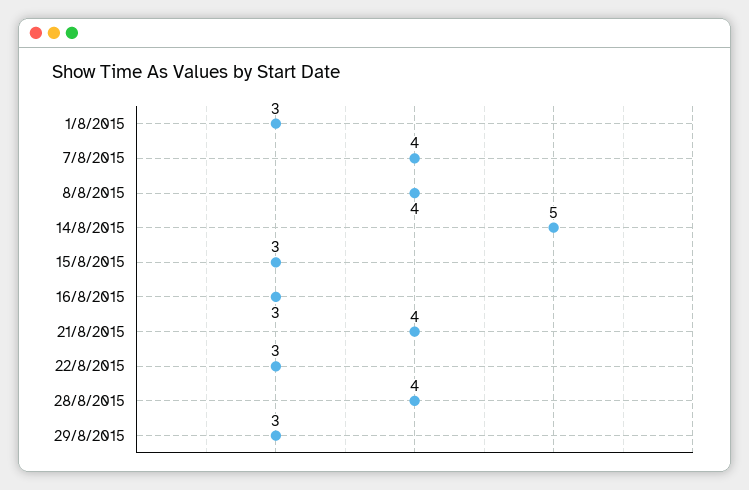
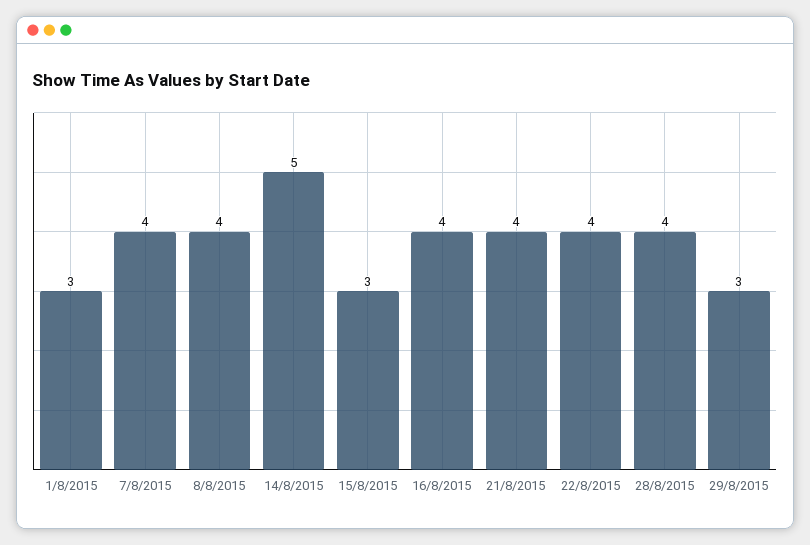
  {
    "1/8/2015": 3,
    "7/8/2015": 4,
    "8/8/2015": 4,
    "14/8/2015": 5,
    "15/8/2015": 3,
-   "16/8/2015": 3,
+   "16/8/2015": 4,
    "21/8/2015": 4,
-   "22/8/2015": 3,
+   "22/8/2015": 4,
    "28/8/2015": 4,
    "29/8/2015": 3
  }

